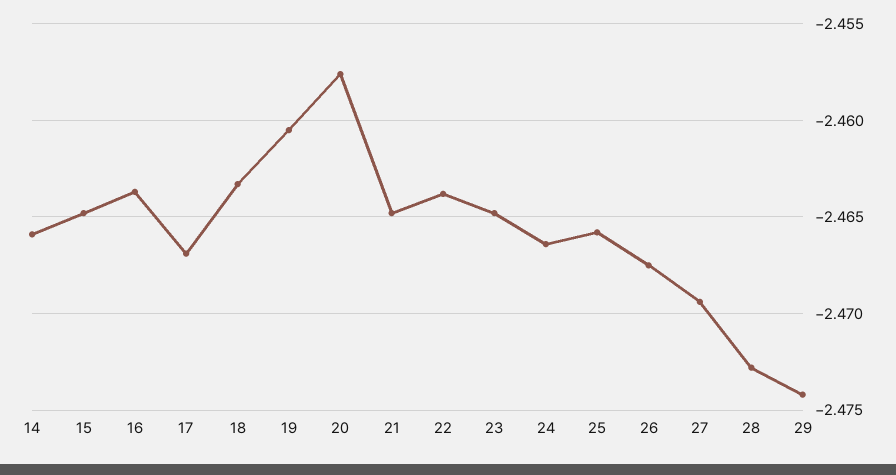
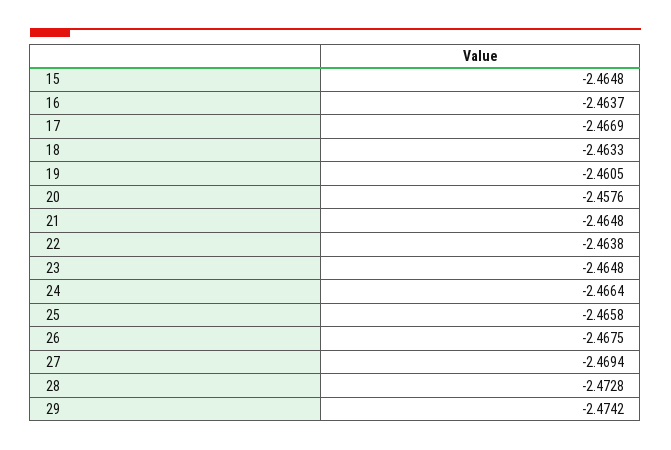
  {
-   "14": -2.466,
    "15": -2.4648,
    "16": -2.4637,
    "17": -2.4669,
    "18": -2.4633,
    "19": -2.4605,
    "20": -2.4576,
    "21": -2.4648,
    "22": -2.4638,
    "23": -2.4648,
    "24": -2.4664,
    "25": -2.4658,
    "26": -2.4675,
    "27": -2.4694,
    "28": -2.4728,
    "29": -2.4742
  }

